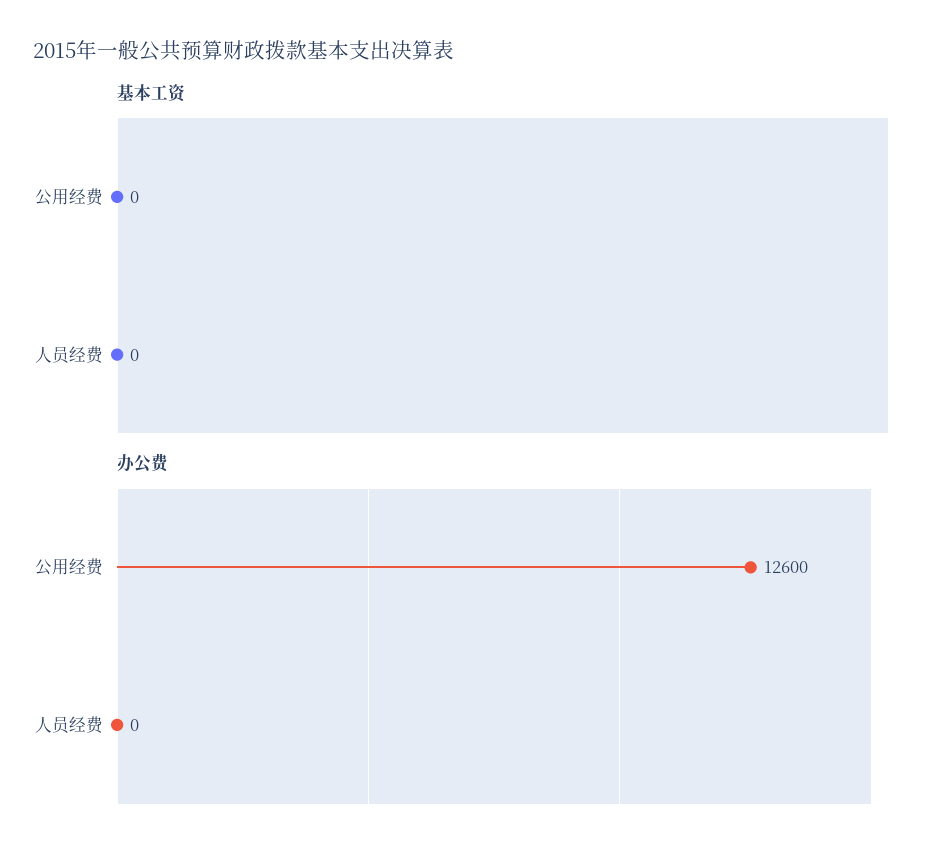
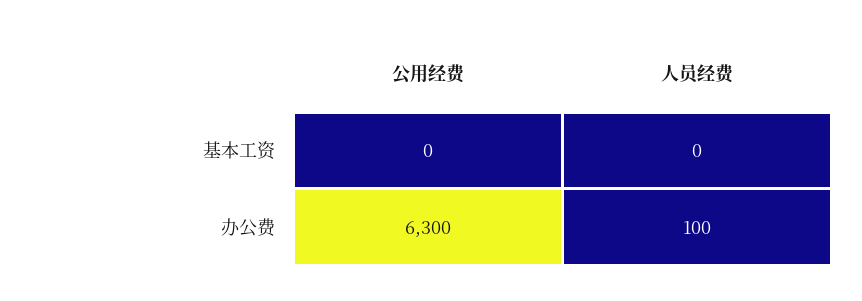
  {
    "基本工资": {
      "公用经费": 0,
      "人员经费": 0
    },
    "办公费": {
-     "公用经费": 12600,
+     "公用经费": 6300,
-     "人员经费": 0
+     "人员经费": 100
    }
  }

